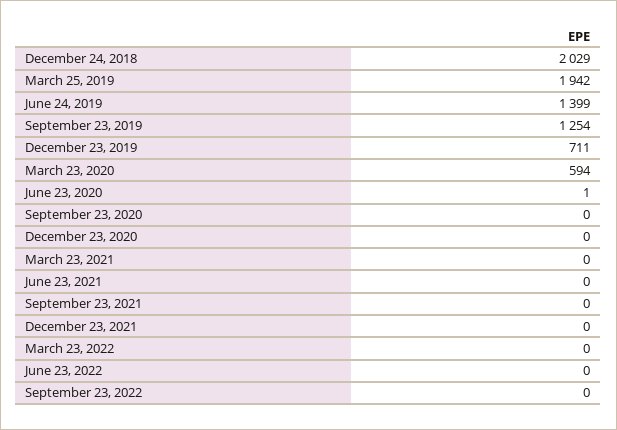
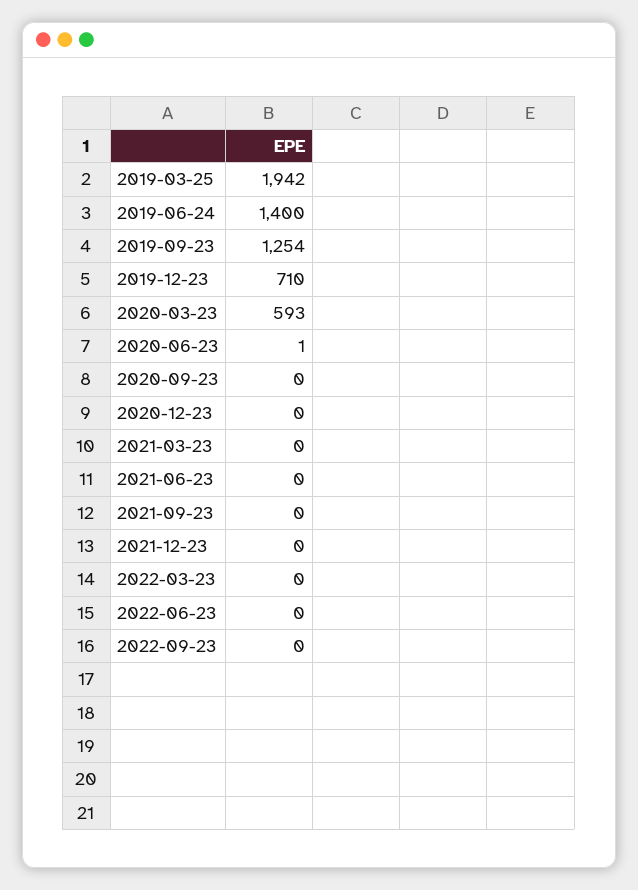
  {
-   "December 24, 2018": 2029,
    "March 25, 2019": 1942,
-   "June 24, 2019": 1399,
+   "June 24, 2019": 1400,
    "September 23, 2019": 1254,
-   "December 23, 2019": 711,
+   "December 23, 2019": 710,
-   "March 23, 2020": 594,
+   "March 23, 2020": 593,
    "June 23, 2020": 1,
    "September 23, 2020": 0,
    "December 23, 2020": 0,
    "March 23, 2021": 0,
    "June 23, 2021": 0,
    "September 23, 2021": 0,
    "December 23, 2021": 0,
    "March 23, 2022": 0,
    "June 23, 2022": 0,
    "September 23, 2022": 0
  }

